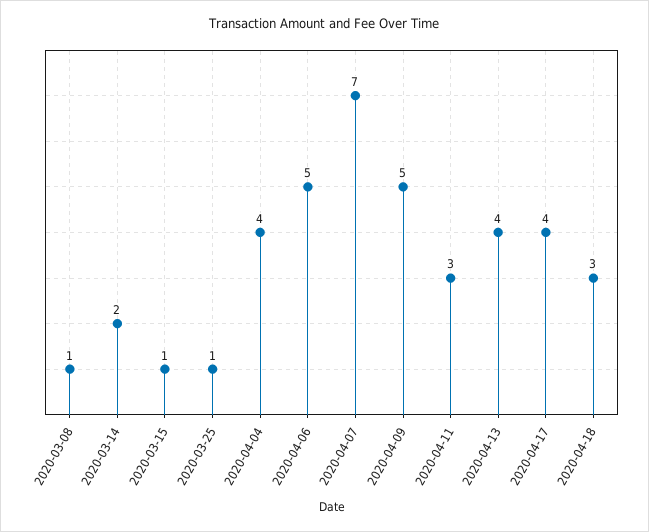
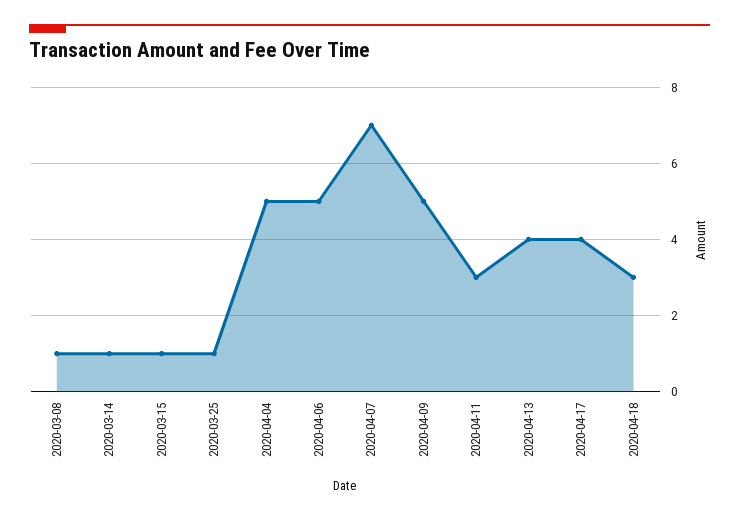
  {
    "2020-03-08": 1,
-   "2020-03-14": 2,
+   "2020-03-14": 1,
    "2020-03-15": 1,
    "2020-03-25": 1,
-   "2020-04-04": 4,
+   "2020-04-04": 5,
    "2020-04-06": 5,
    "2020-04-07": 7,
    "2020-04-09": 5,
    "2020-04-11": 3,
    "2020-04-13": 4,
    "2020-04-17": 4,
    "2020-04-18": 3
  }

